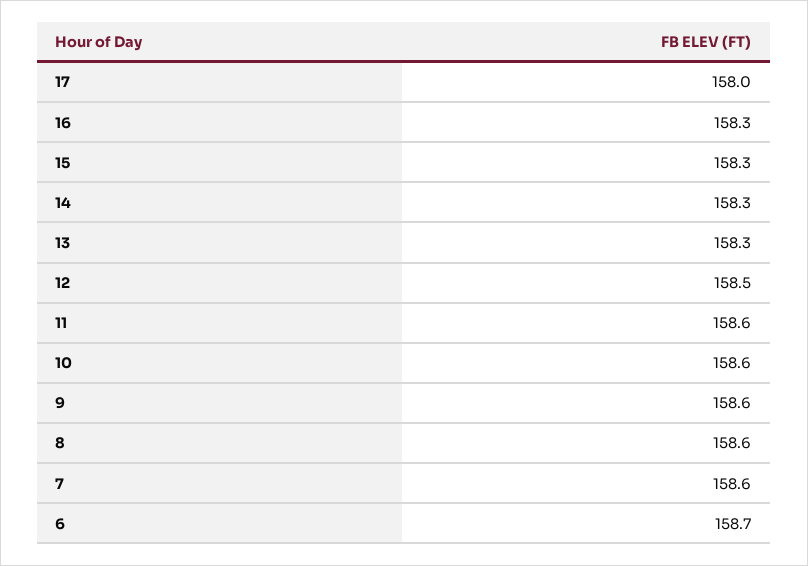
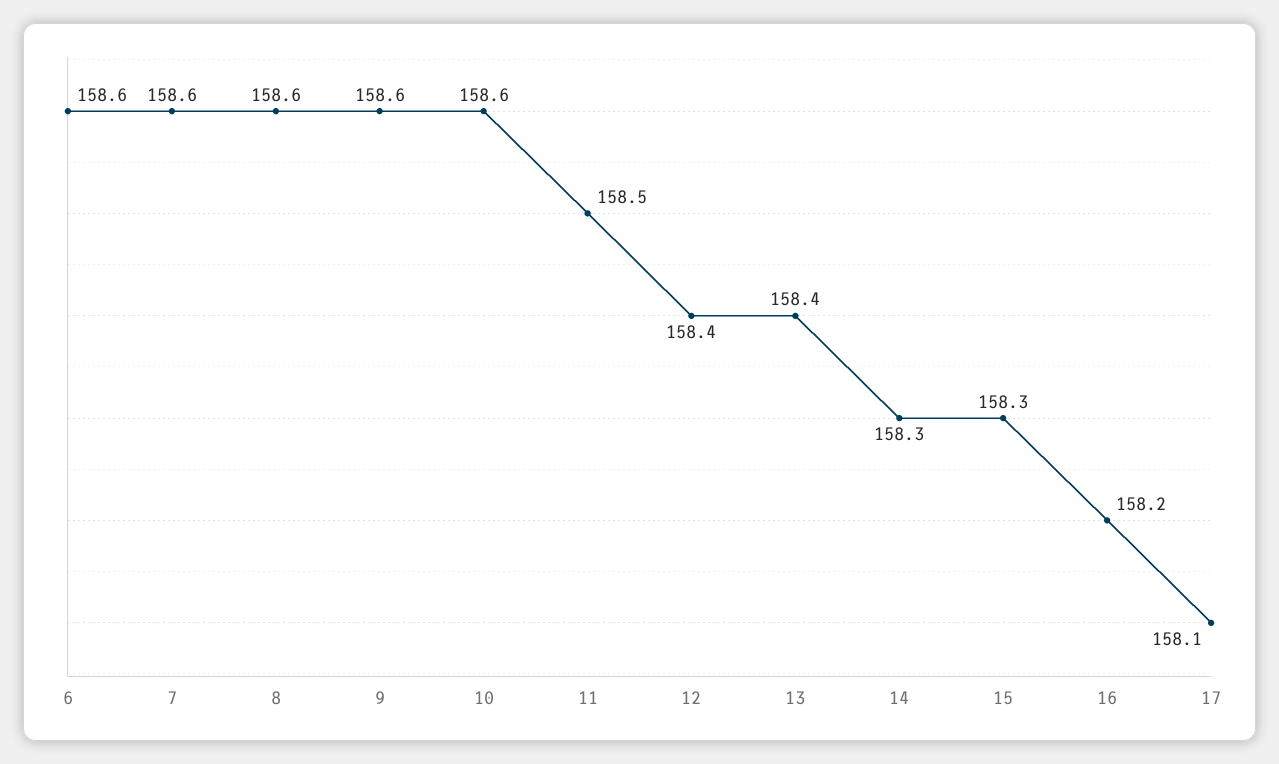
  {
-   "17": 158,
+   "17": 158.1,
-   "16": 158.3,
+   "16": 158.2,
    "15": 158.3,
    "14": 158.3,
-   "13": 158.3,
+   "13": 158.4,
-   "12": 158.5,
+   "12": 158.4,
-   "11": 158.6,
+   "11": 158.5,
    "10": 158.6,
    "9": 158.6,
    "8": 158.6,
    "7": 158.6,
-   "6": 158.7
+   "6": 158.6
  }

